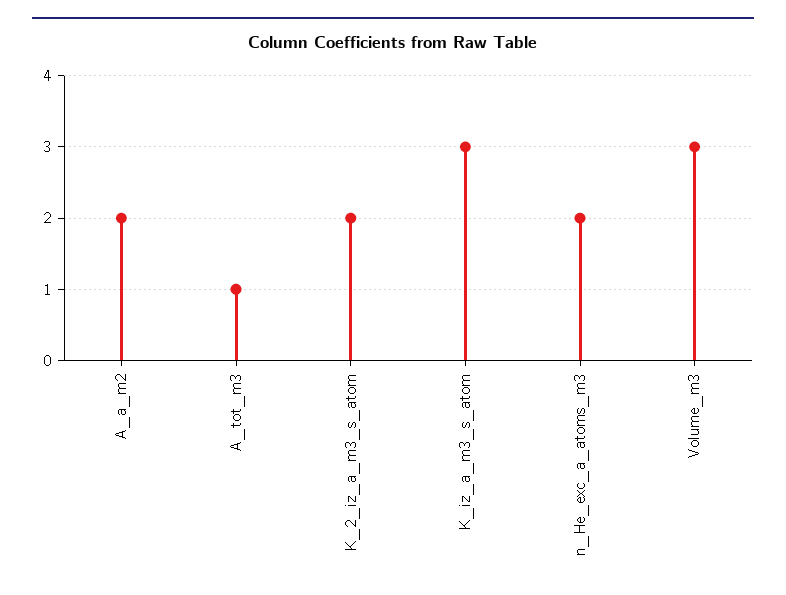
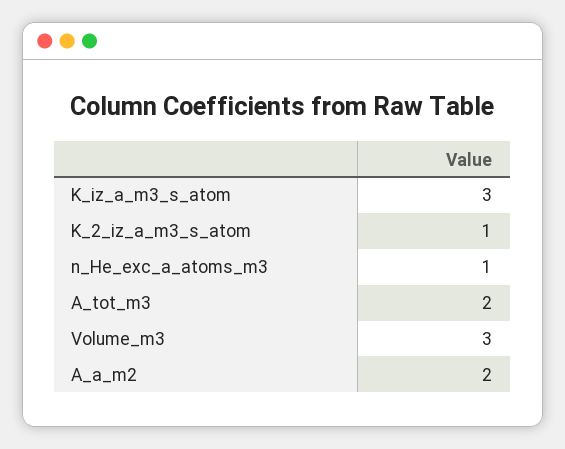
  {
    "A_a_m2": 2,
-   "A_tot_m3": 1,
+   "A_tot_m3": 2,
-   "K_2_iz_a_m3_s_atom": 2,
+   "K_2_iz_a_m3_s_atom": 1,
    "K_iz_a_m3_s_atom": 3,
-   "n_He_exc_a_atoms_m3": 2,
+   "n_He_exc_a_atoms_m3": 1,
    "Volume_m3": 3
  }

